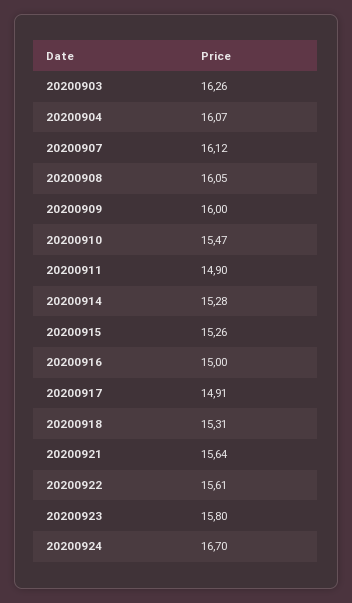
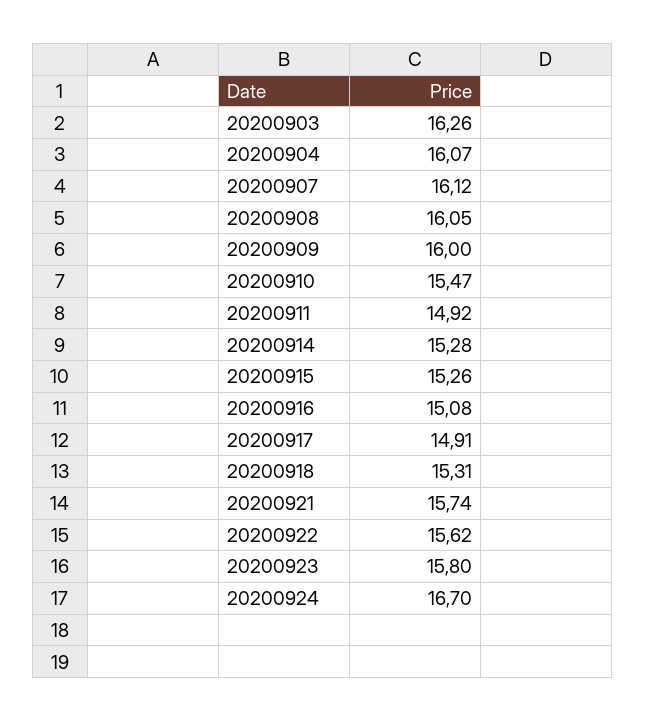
  {
    "20200903": 16.26,
    "20200904": 16.07,
    "20200907": 16.12,
    "20200908": 16.05,
    "20200909": 16,
    "20200910": 15.47,
-   "20200911": 14.9,
+   "20200911": 14.92,
    "20200914": 15.28,
    "20200915": 15.26,
-   "20200916": 15,
+   "20200916": 15.08,
    "20200917": 14.91,
    "20200918": 15.31,
-   "20200921": 15.64,
+   "20200921": 15.74,
-   "20200922": 15.61,
+   "20200922": 15.62,
    "20200923": 15.8,
    "20200924": 16.7
  }

